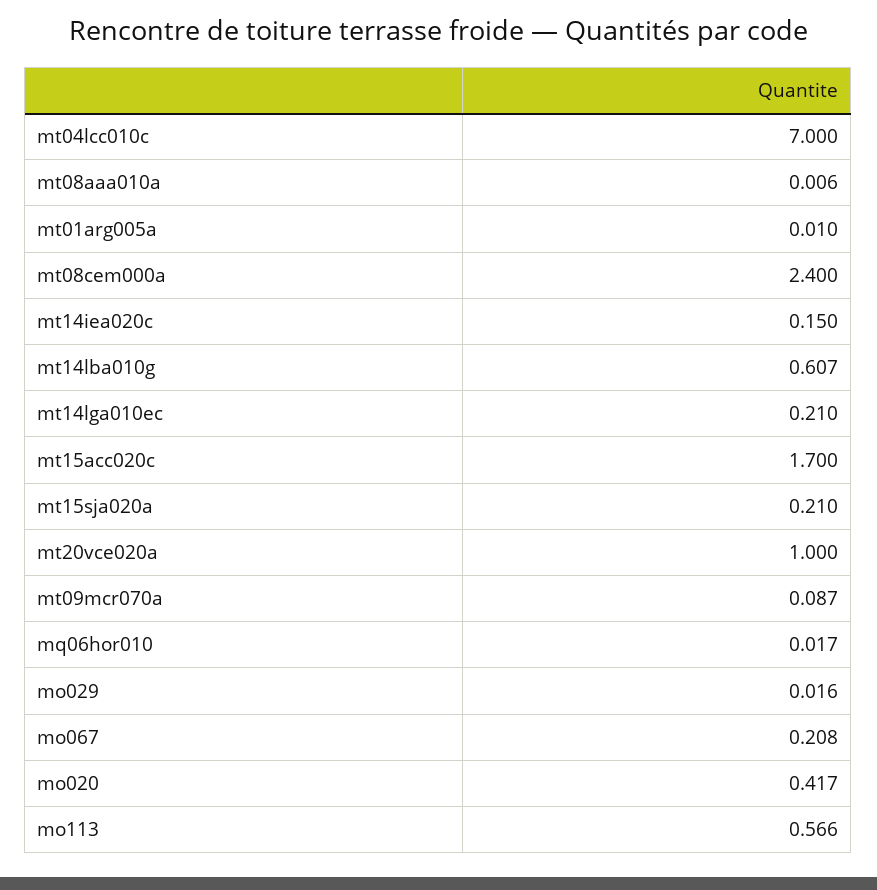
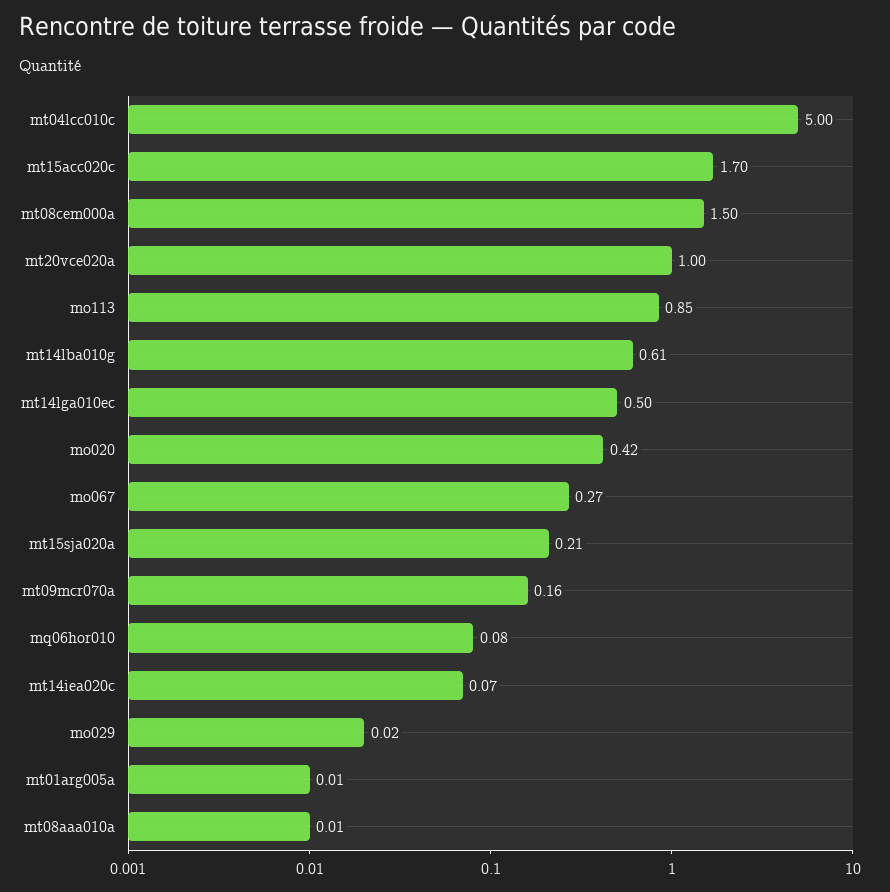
  {
-   "mt04lcc010c": 7,
+   "mt04lcc010c": 5,
    "mt08aaa010a": 0.006,
    "mt01arg005a": 0.01,
-   "mt08cem000a": 2.4,
+   "mt08cem000a": 1.5,
-   "mt14iea020c": 0.15,
+   "mt14iea020c": 0.07,
    "mt14lba010g": 0.607,
-   "mt14lga010ec": 0.21,
+   "mt14lga010ec": 0.5,
    "mt15acc020c": 1.7,
    "mt15sja020a": 0.21,
    "mt20vce020a": 1,
-   "mt09mcr070a": 0.087,
+   "mt09mcr070a": 0.16,
-   "mq06hor010": 0.017,
+   "mq06hor010": 0.08,
    "mo029": 0.016,
-   "mo067": 0.208,
+   "mo067": 0.27,
    "mo020": 0.417,
-   "mo113": 0.566
+   "mo113": 0.85
  }

